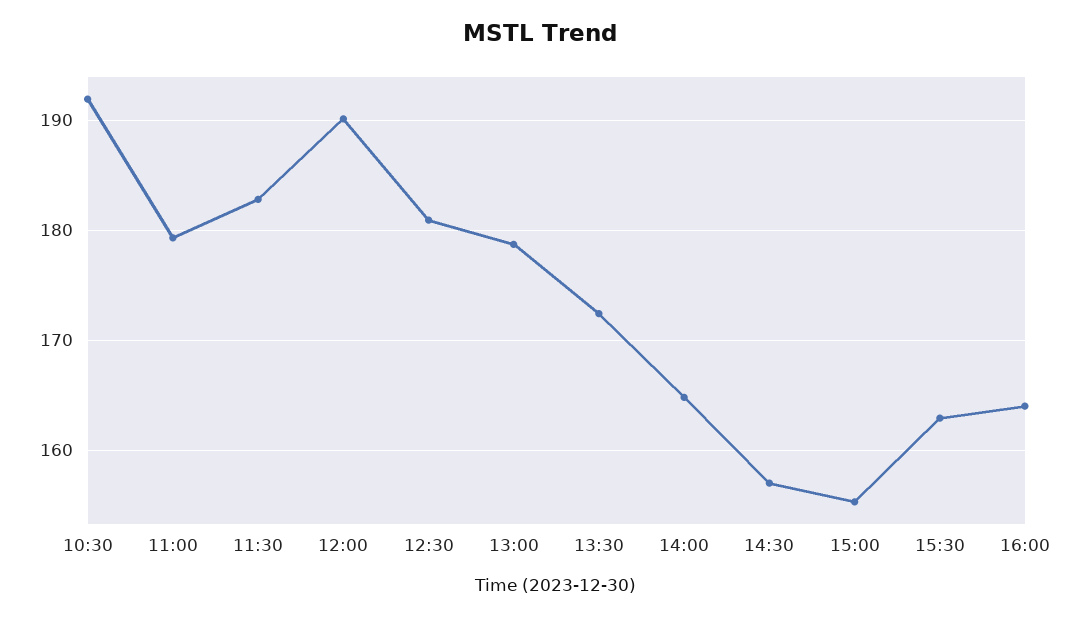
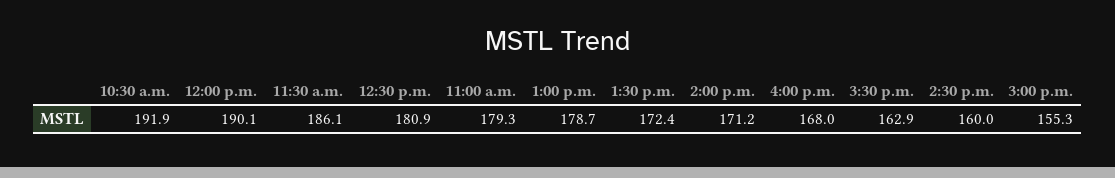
  {
    "10:30": 191.9,
    "11:00": 179.3,
-   "11:30": 183,
+   "11:30": 186.1,
    "12:00": 190.1,
    "12:30": 180.9,
    "13:00": 178.7,
    "13:30": 172.4,
-   "14:00": 165,
+   "14:00": 171.2,
-   "14:30": 157,
+   "14:30": 160,
    "15:00": 155.3,
    "15:30": 162.9,
-   "16:00": 164
+   "16:00": 168
  }

